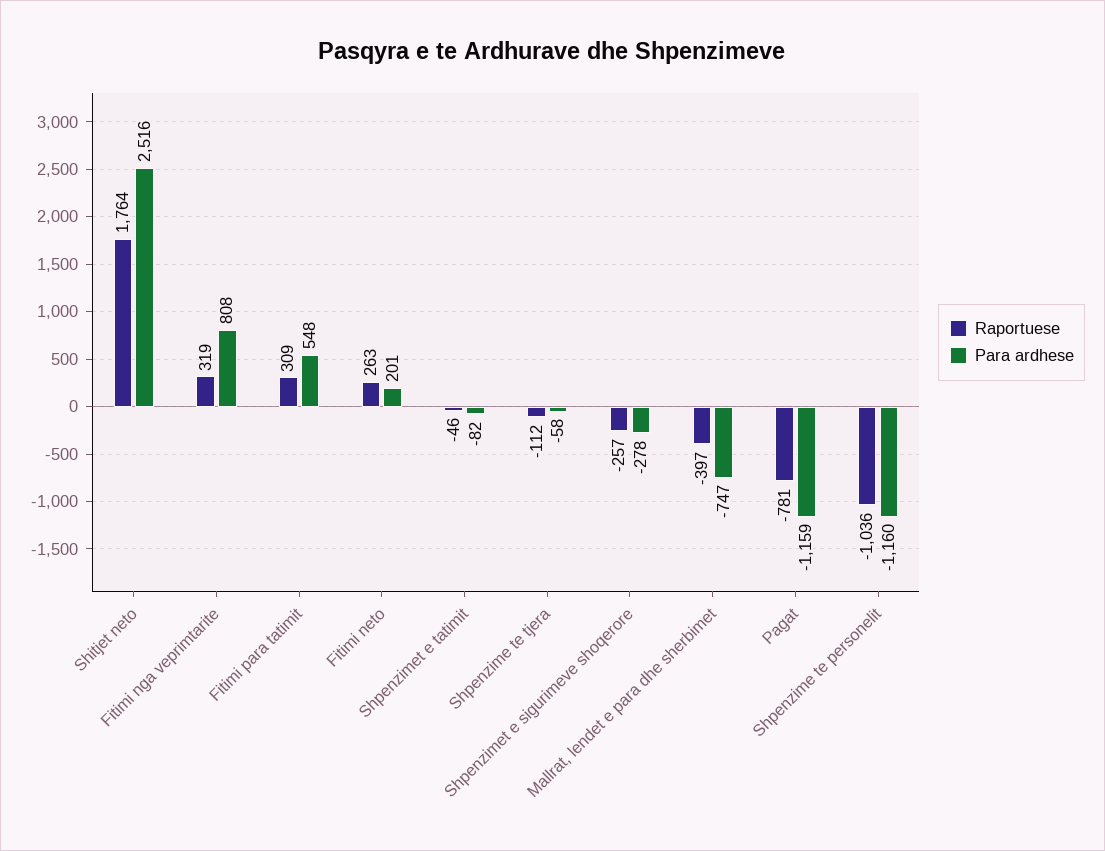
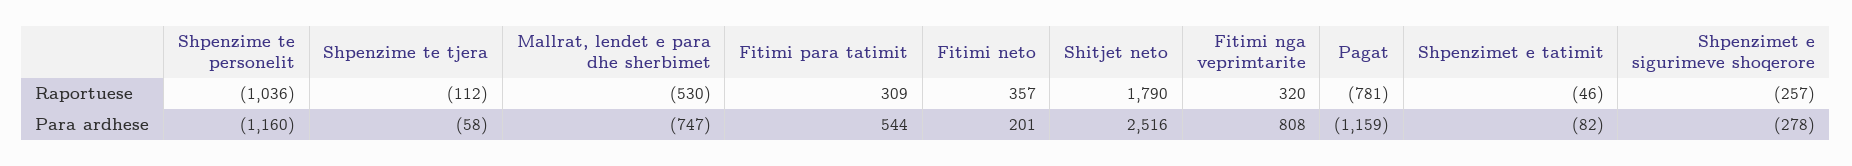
  {
    "Raportuese": {
-     "Shitjet neto": 1764,
+     "Shitjet neto": 1790,
-     "Fitimi nga veprimtarite": 319,
+     "Fitimi nga veprimtarite": 320,
      "Fitimi para tatimit": 309,
-     "Fitimi neto": 263,
+     "Fitimi neto": 357,
      "Shpenzimet e tatimit": -46,
      "Shpenzime te tjera": -112,
      "Shpenzimet e sigurimeve shoqerore": -257,
-     "Mallrat, lendet e para dhe sherbimet": -397,
+     "Mallrat, lendet e para dhe sherbimet": -530,
      "Pagat": -781,
      "Shpenzime te personelit": -1036
    },
    "Para ardhese": {
      "Shitjet neto": 2516,
      "Fitimi nga veprimtarite": 808,
-     "Fitimi para tatimit": 548,
+     "Fitimi para tatimit": 544,
      "Fitimi neto": 201,
      "Shpenzimet e tatimit": -82,
      "Shpenzime te tjera": -58,
      "Shpenzimet e sigurimeve shoqerore": -278,
      "Mallrat, lendet e para dhe sherbimet": -747,
      "Pagat": -1159,
      "Shpenzime te personelit": -1160
    }
  }

